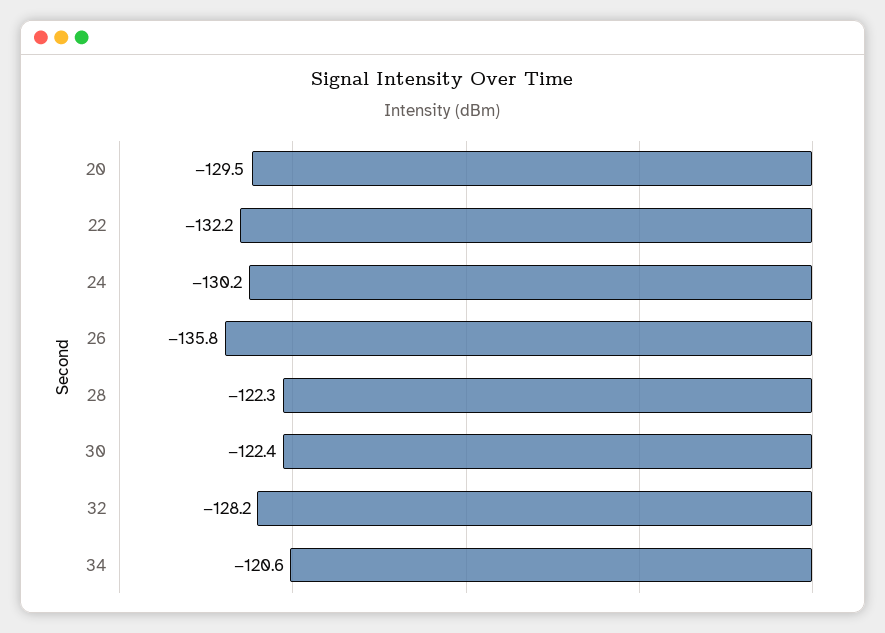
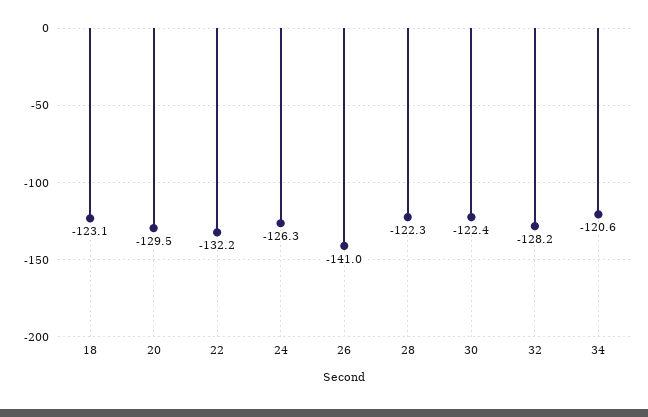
  {
    "20": -129.5,
    "22": -132.2,
-   "24": -130.2,
+   "24": -126.3,
-   "26": -135.8,
+   "26": -141,
    "28": -122.3,
    "30": -122.4,
    "32": -128.2,
-   "34": -120.6
+   "34": -120.6,
+   "18": -123.1
  }

